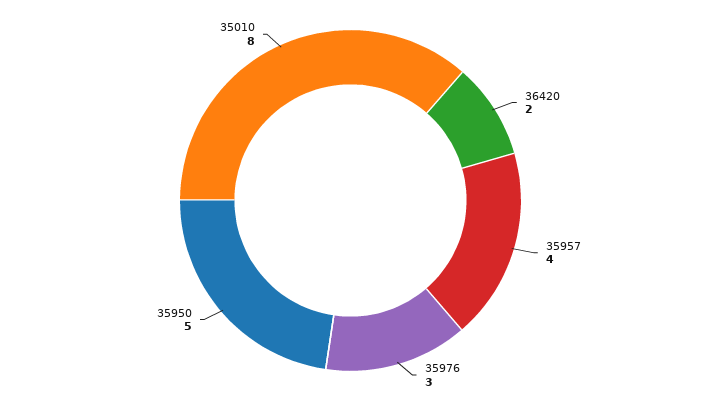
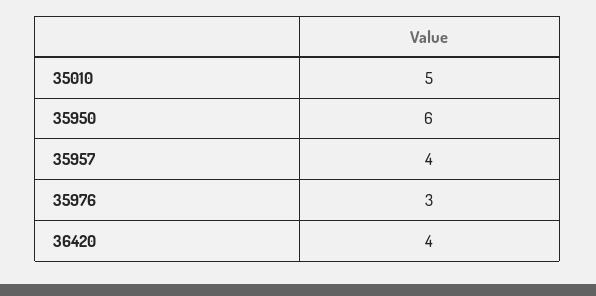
  {
-   "36420": 2,
+   "36420": 4,
    "35957": 4,
    "35976": 3,
-   "35950": 5,
+   "35950": 6,
-   "35010": 8
+   "35010": 5
  }

